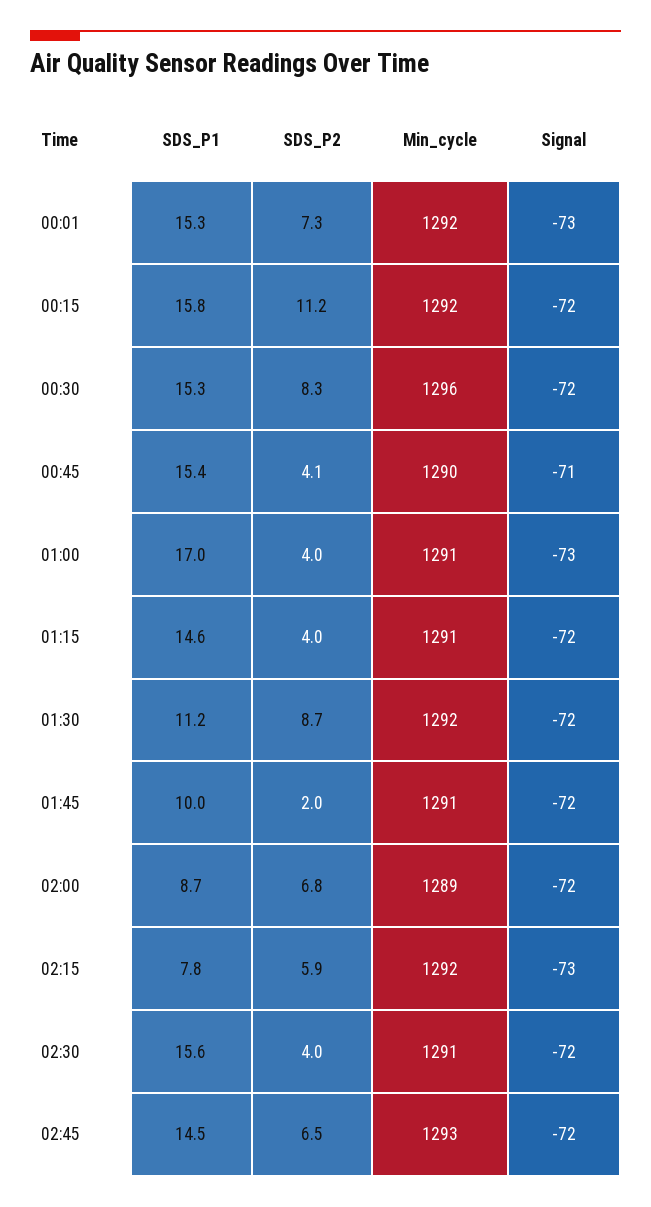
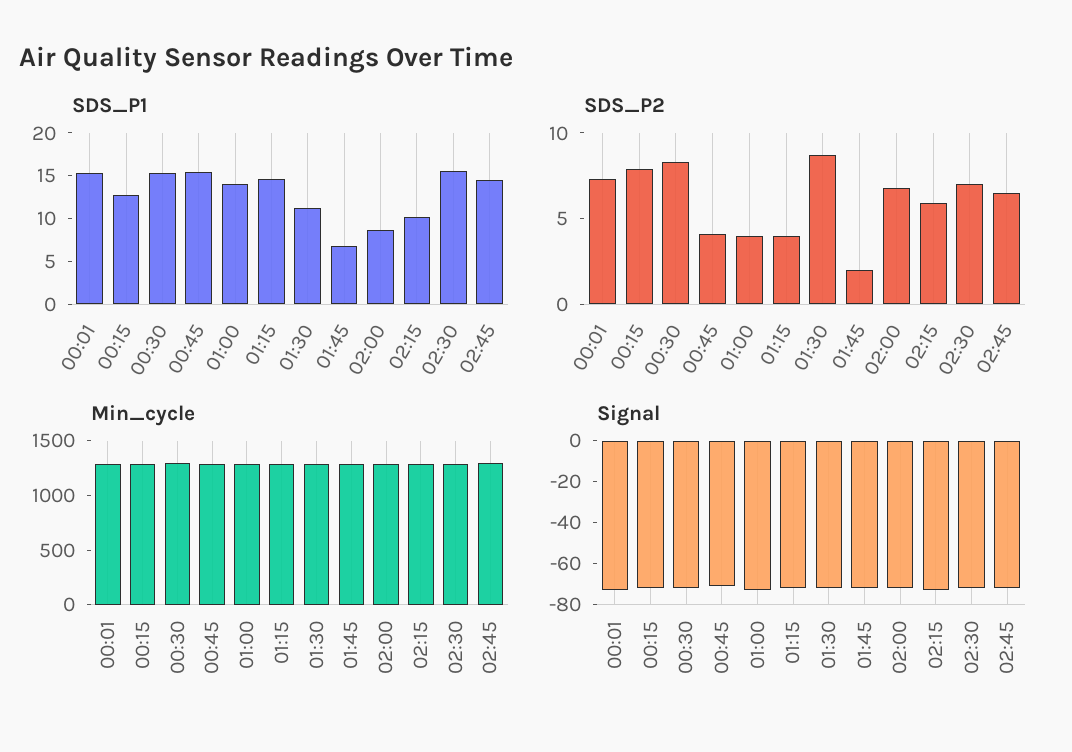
  {
    "SDS_P1": {
      "00:01": 15.3,
-     "00:15": 15.8,
+     "00:15": 13,
      "00:30": 15.3,
      "00:45": 15.4,
-     "01:00": 17,
+     "01:00": 14,
      "01:15": 14.6,
      "01:30": 11.2,
-     "01:45": 10,
+     "01:45": 7,
      "02:00": 8.7,
-     "02:15": 7.8,
+     "02:15": 10,
      "02:30": 15.6,
      "02:45": 14.5
    },
    "SDS_P2": {
      "00:01": 7.3,
-     "00:15": 11.2,
+     "00:15": 8,
      "00:30": 8.3,
      "00:45": 4.1,
      "01:00": 4,
      "01:15": 4,
      "01:30": 8.7,
      "01:45": 2,
      "02:00": 6.8,
      "02:15": 5.9,
-     "02:30": 4,
+     "02:30": 7,
      "02:45": 6.5
    },
    "Min_cycle": {
      "00:01": 1292,
      "00:15": 1292,
      "00:30": 1296,
      "00:45": 1290,
      "01:00": 1291,
      "01:15": 1291,
      "01:30": 1292,
      "01:45": 1291,
      "02:00": 1289,
      "02:15": 1292,
      "02:30": 1291,
      "02:45": 1293
    },
    "Signal": {
      "00:01": -73,
      "00:15": -72,
      "00:30": -72,
      "00:45": -71,
      "01:00": -73,
      "01:15": -72,
      "01:30": -72,
      "01:45": -72,
      "02:00": -72,
      "02:15": -73,
      "02:30": -72,
      "02:45": -72
    }
  }

